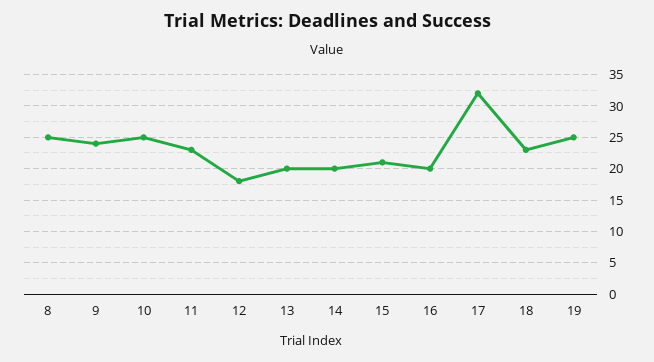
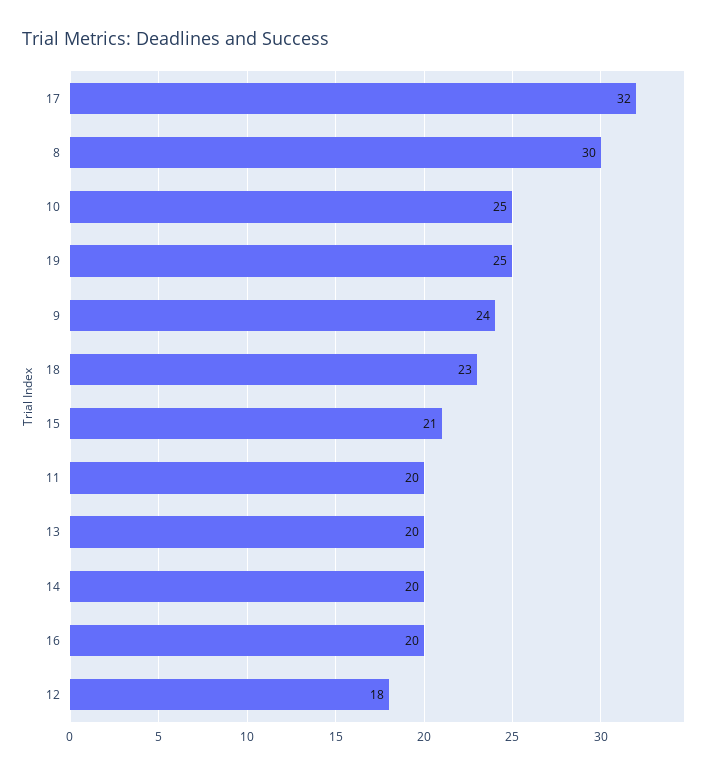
  {
-   "8": 25,
+   "8": 30,
    "9": 24,
    "10": 25,
-   "11": 23,
+   "11": 20,
    "12": 18,
    "13": 20,
    "14": 20,
    "15": 21,
    "16": 20,
    "17": 32,
    "18": 23,
    "19": 25
  }

